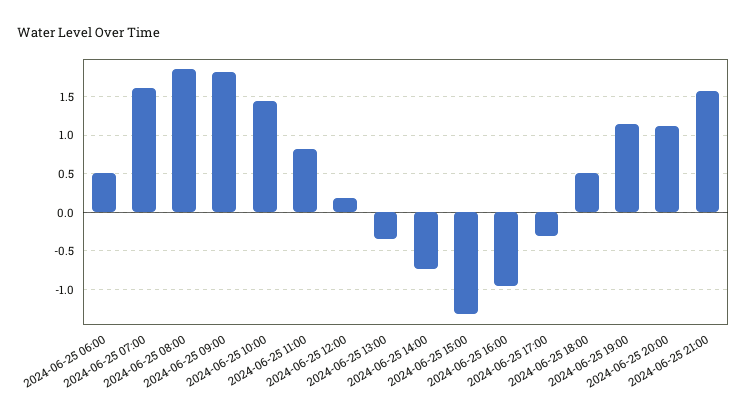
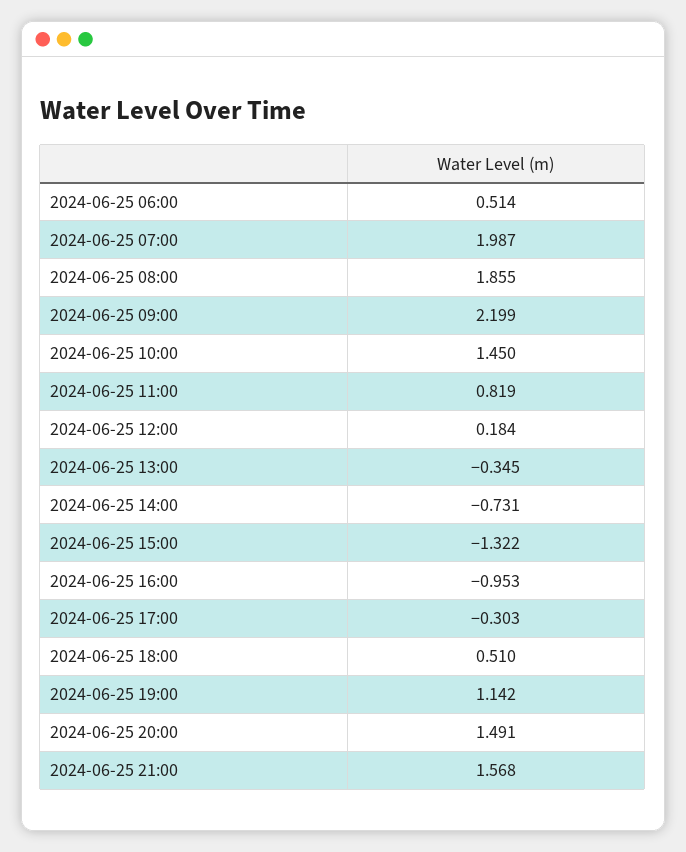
  {
    "2024-06-25 06:00": 0.514,
-   "2024-06-25 07:00": 1.6,
+   "2024-06-25 07:00": 1.987,
    "2024-06-25 08:00": 1.855,
-   "2024-06-25 09:00": 1.8,
+   "2024-06-25 09:00": 2.199,
    "2024-06-25 10:00": 1.45,
    "2024-06-25 11:00": 0.819,
    "2024-06-25 12:00": 0.184,
    "2024-06-25 13:00": -0.345,
    "2024-06-25 14:00": -0.731,
    "2024-06-25 15:00": -1.322,
    "2024-06-25 16:00": -0.953,
    "2024-06-25 17:00": -0.303,
    "2024-06-25 18:00": 0.51,
    "2024-06-25 19:00": 1.142,
-   "2024-06-25 20:00": 1.1,
+   "2024-06-25 20:00": 1.491,
    "2024-06-25 21:00": 1.568
  }

